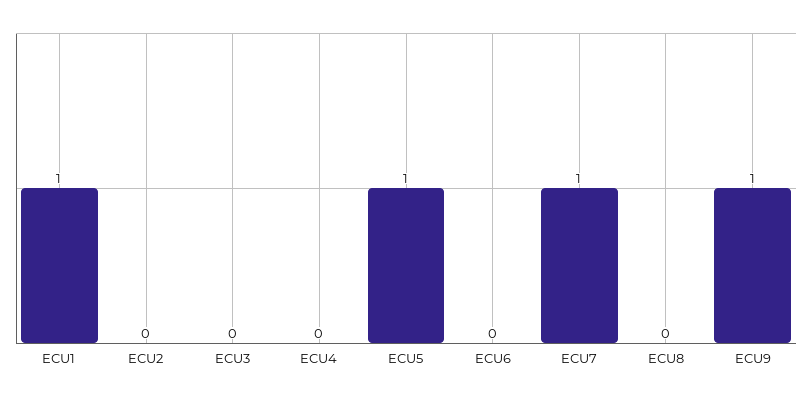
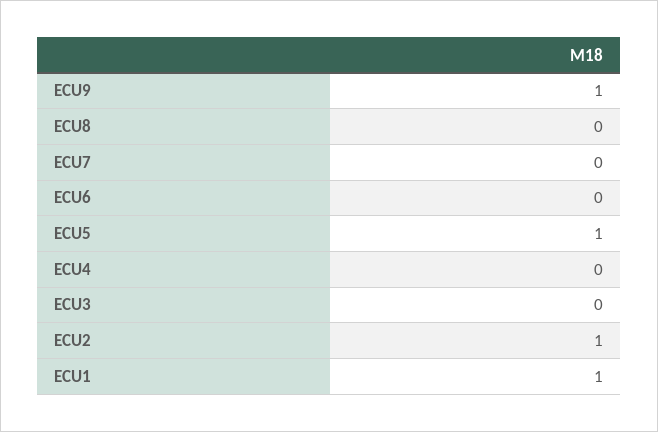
  {
    "ECU1": 1,
-   "ECU2": 0,
+   "ECU2": 1,
    "ECU3": 0,
    "ECU4": 0,
    "ECU5": 1,
    "ECU6": 0,
-   "ECU7": 1,
+   "ECU7": 0,
    "ECU8": 0,
    "ECU9": 1
  }

